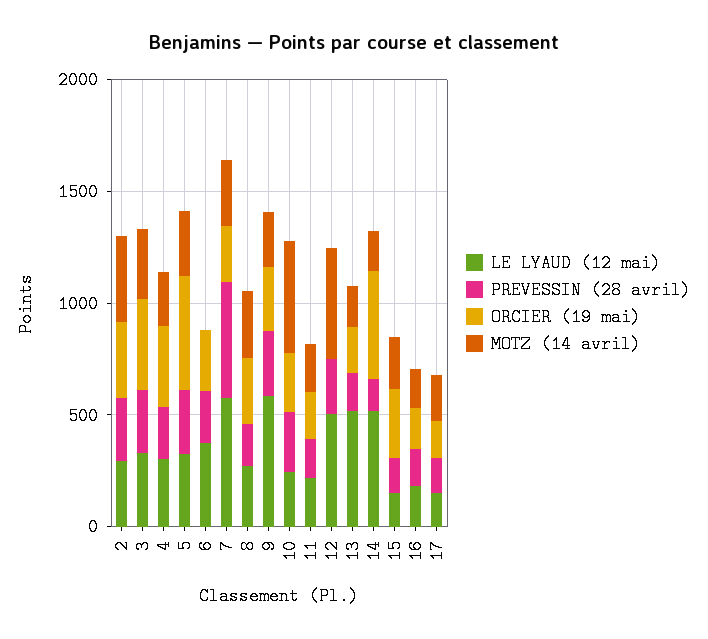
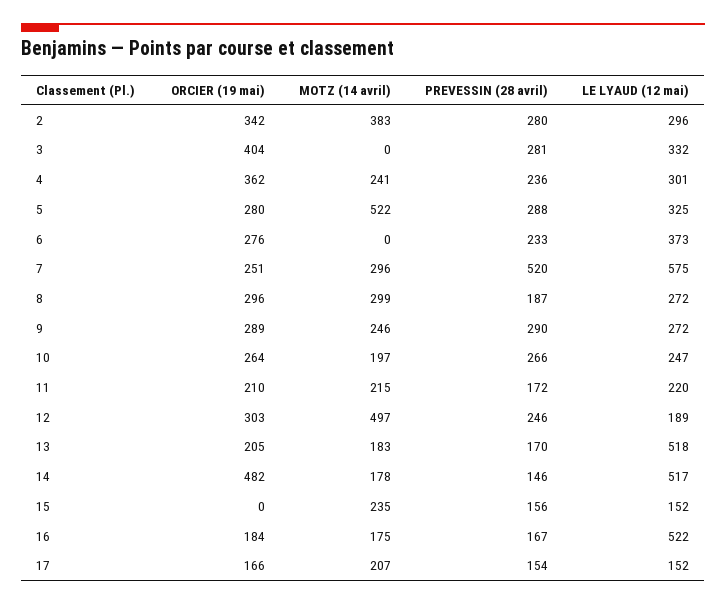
  {
    "LE LYAUD (12 mai)": {
      "2": 296,
      "3": 332,
      "4": 301,
      "5": 325,
      "6": 373,
      "7": 575,
      "8": 272,
-     "9": 600,
+     "9": 272,
      "10": 247,
      "11": 220,
-     "12": 500,
+     "12": 189,
      "13": 518,
      "14": 517,
      "15": 152,
-     "16": 200,
+     "16": 522,
      "17": 152
    },
    "PREVESSIN (28 avril)": {
      "2": 280,
      "3": 281,
      "4": 236,
      "5": 288,
      "6": 233,
      "7": 520,
      "8": 187,
      "9": 290,
      "10": 266,
      "11": 172,
      "12": 246,
      "13": 170,
      "14": 146,
      "15": 156,
      "16": 167,
      "17": 154
    },
    "ORCIER (19 mai)": {
      "2": 342,
      "3": 404,
      "4": 362,
-     "5": 500,
+     "5": 280,
      "6": 276,
      "7": 251,
      "8": 296,
      "9": 289,
      "10": 264,
      "11": 210,
-     "12": 0,
+     "12": 303,
      "13": 205,
      "14": 482,
-     "15": 300,
+     "15": 0,
      "16": 184,
      "17": 166
    },
    "MOTZ (14 avril)": {
      "2": 383,
-     "3": 300,
+     "3": 0,
      "4": 241,
-     "5": 300,
+     "5": 522,
      "6": 0,
      "7": 296,
      "8": 299,
      "9": 246,
-     "10": 500,
+     "10": 197,
      "11": 215,
      "12": 497,
      "13": 183,
      "14": 178,
      "15": 235,
      "16": 175,
      "17": 207
    }
  }

